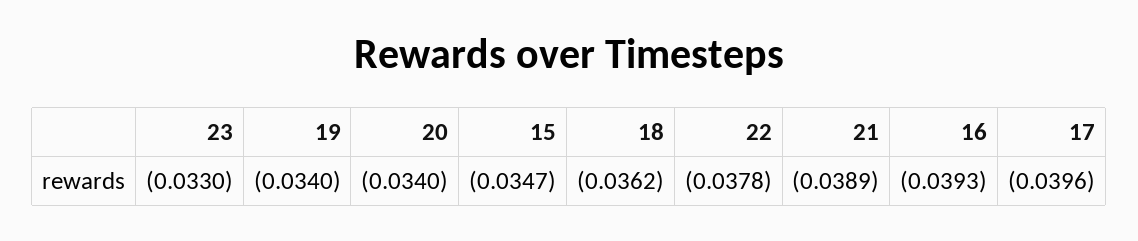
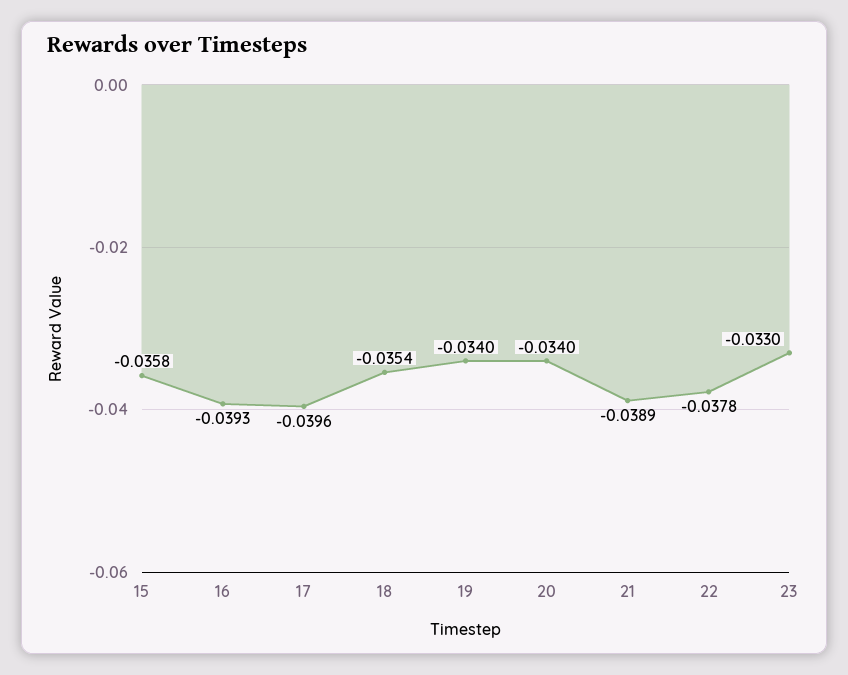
  {
    "23": -0.033,
    "19": -0.034,
    "20": -0.034,
-   "15": -0.0347,
+   "15": -0.0358,
-   "18": -0.0362,
+   "18": -0.0354,
    "22": -0.0378,
    "21": -0.0389,
    "16": -0.0393,
    "17": -0.0396
  }

